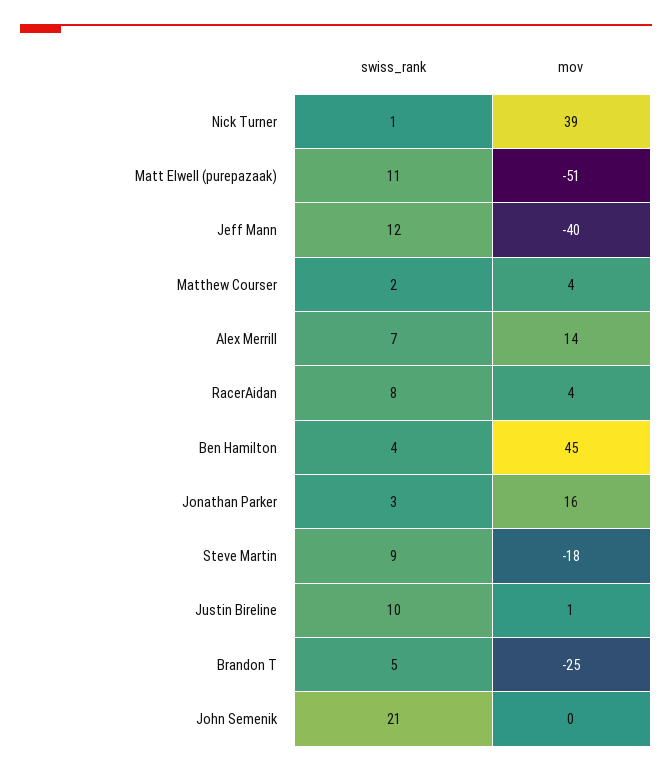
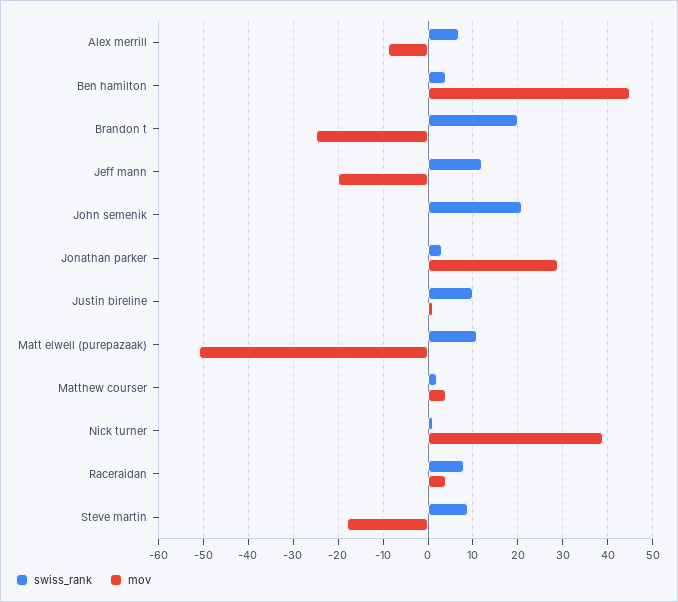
  {
    "swiss_rank": {
      "Nick Turner": 1,
      "Matt Elwell (purepazaak)": 11,
      "Jeff Mann": 12,
      "Matthew Courser": 2,
      "Alex Merrill": 7,
      "RacerAidan": 8,
      "Ben Hamilton": 4,
      "Jonathan Parker": 3,
      "Steve Martin": 9,
      "Justin Bireline": 10,
-     "Brandon T": 5,
+     "Brandon T": 20,
      "John Semenik": 21
    },
    "mov": {
      "Nick Turner": 39,
      "Matt Elwell (purepazaak)": -51,
-     "Jeff Mann": -40,
+     "Jeff Mann": -20,
      "Matthew Courser": 4,
-     "Alex Merrill": 14,
+     "Alex Merrill": -10,
      "RacerAidan": 4,
      "Ben Hamilton": 45,
-     "Jonathan Parker": 16,
+     "Jonathan Parker": 30,
      "Steve Martin": -18,
      "Justin Bireline": 1,
      "Brandon T": -25,
      "John Semenik": 0
    }
  }

